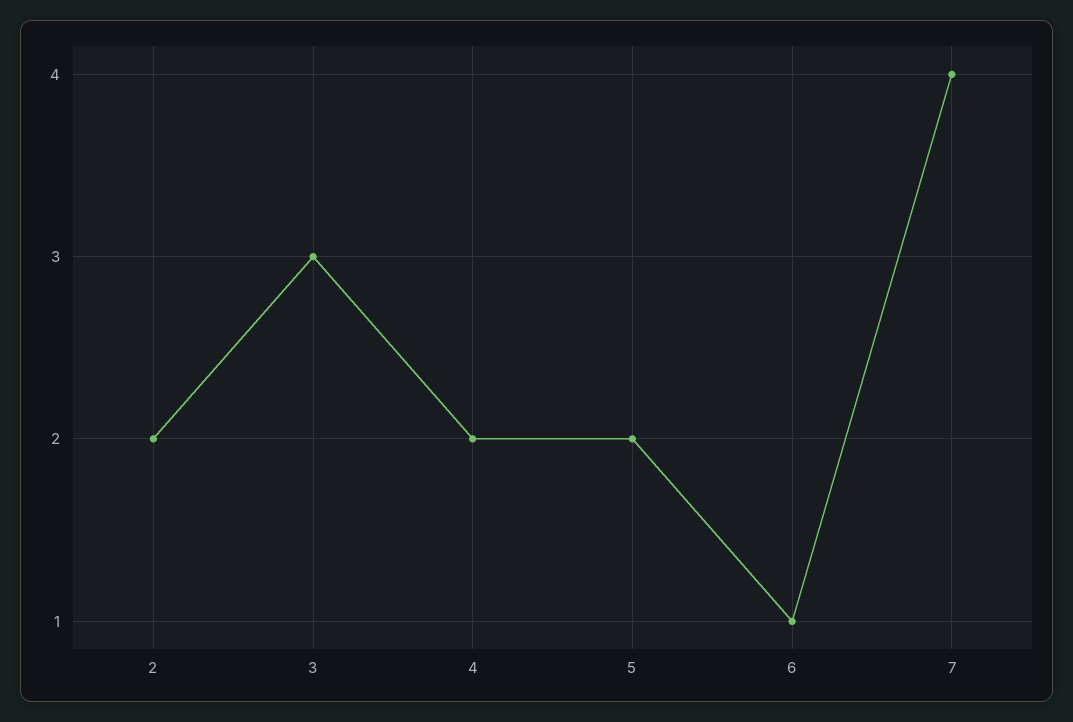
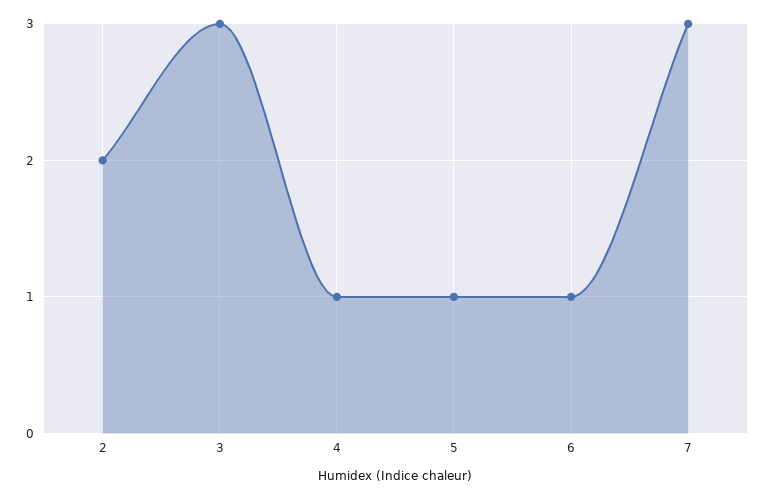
  {
    "2": 2,
    "3": 3,
-   "4": 2,
+   "4": 1,
-   "5": 2,
+   "5": 1,
    "6": 1,
-   "7": 4
+   "7": 3
  }

